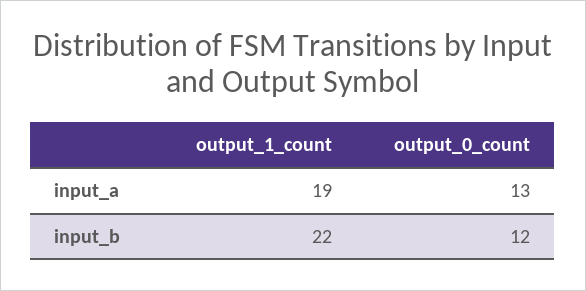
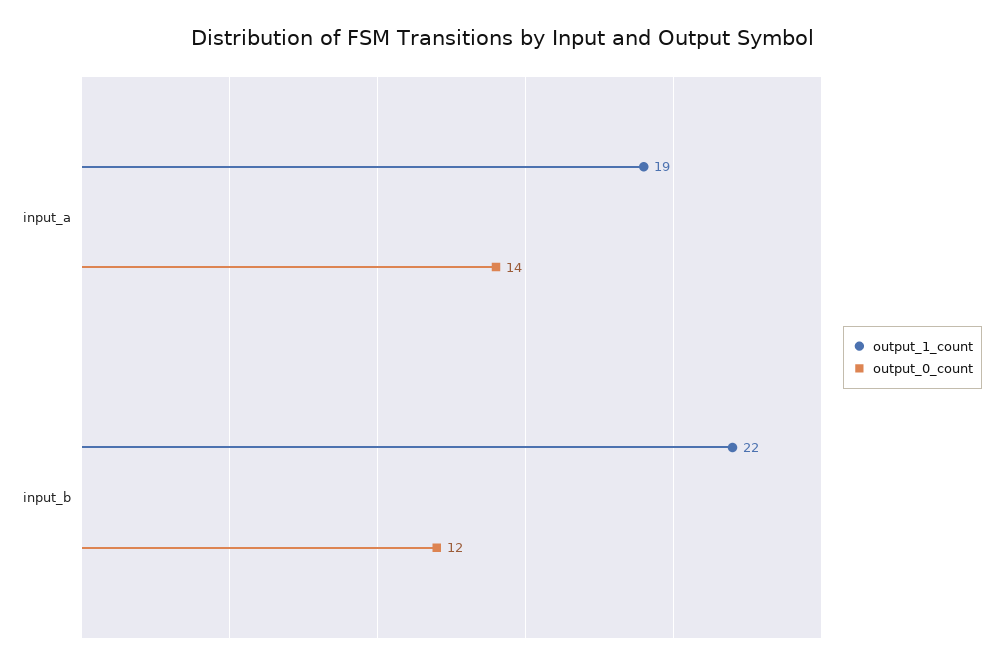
  {
    "output_1_count": {
      "input_a": 19,
      "input_b": 22
    },
    "output_0_count": {
-     "input_a": 13,
+     "input_a": 14,
      "input_b": 12
    }
  }

